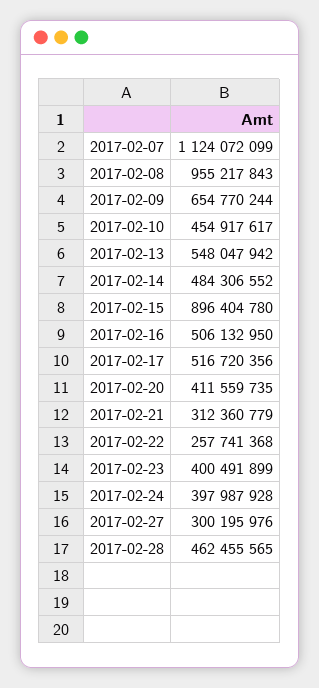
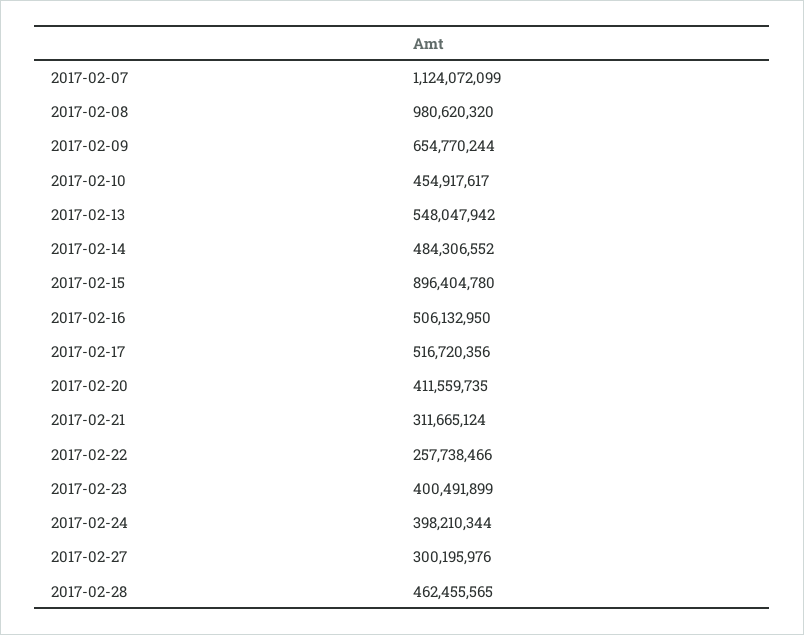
  {
    "2017-02-07": 1124072099,
-   "2017-02-08": 955217843,
+   "2017-02-08": 980620320,
    "2017-02-09": 654770244,
    "2017-02-10": 454917617,
    "2017-02-13": 548047942,
    "2017-02-14": 484306552,
    "2017-02-15": 896404780,
    "2017-02-16": 506132950,
    "2017-02-17": 516720356,
    "2017-02-20": 411559735,
-   "2017-02-21": 312360779,
+   "2017-02-21": 311665124,
-   "2017-02-22": 257741368,
+   "2017-02-22": 257738466,
    "2017-02-23": 400491899,
-   "2017-02-24": 397987928,
+   "2017-02-24": 398210344,
    "2017-02-27": 300195976,
    "2017-02-28": 462455565
  }

